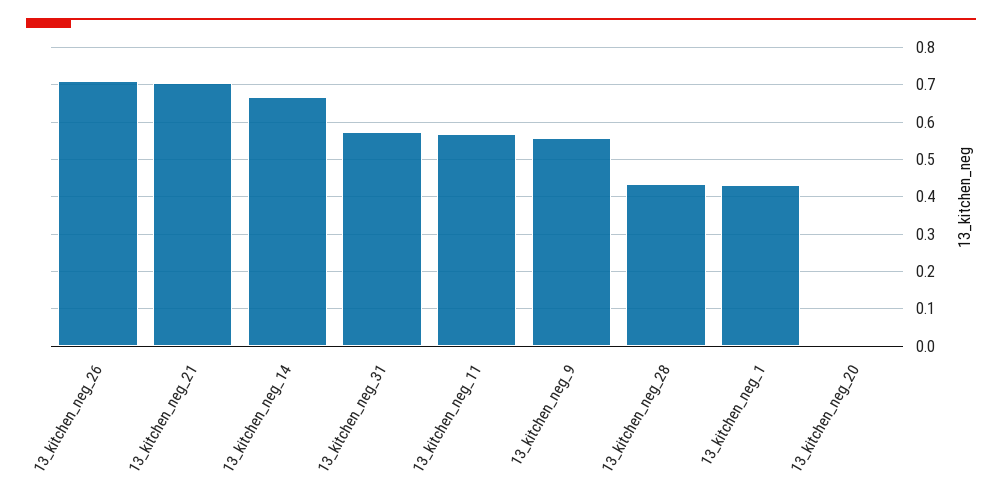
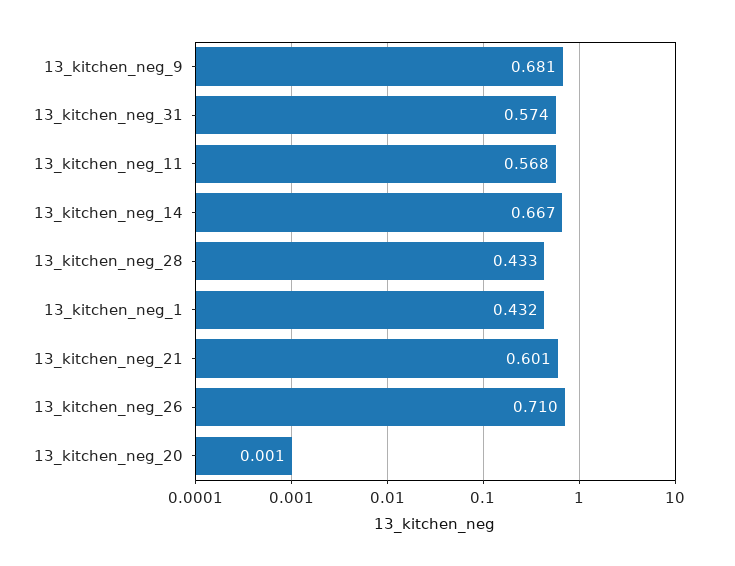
  {
    "13_kitchen_neg_26": 0.71,
-   "13_kitchen_neg_21": 0.7,
+   "13_kitchen_neg_21": 0.601,
    "13_kitchen_neg_14": 0.667,
    "13_kitchen_neg_31": 0.574,
    "13_kitchen_neg_11": 0.568,
-   "13_kitchen_neg_9": 0.56,
+   "13_kitchen_neg_9": 0.681,
    "13_kitchen_neg_28": 0.433,
    "13_kitchen_neg_1": 0.432,
    "13_kitchen_neg_20": 0.001
  }

